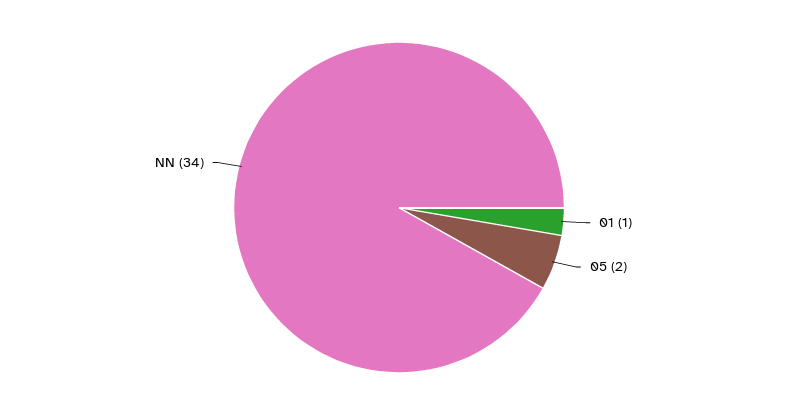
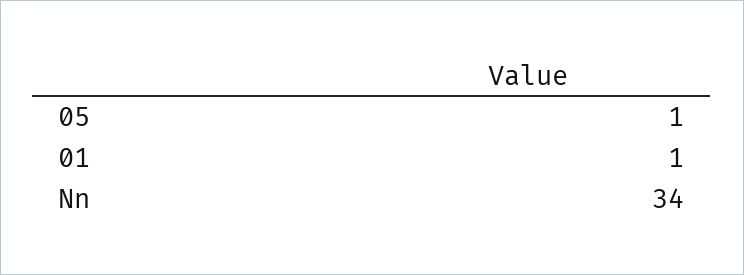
  {
    "01": 1,
-   "05": 2,
+   "05": 1,
    "NN": 34
  }

